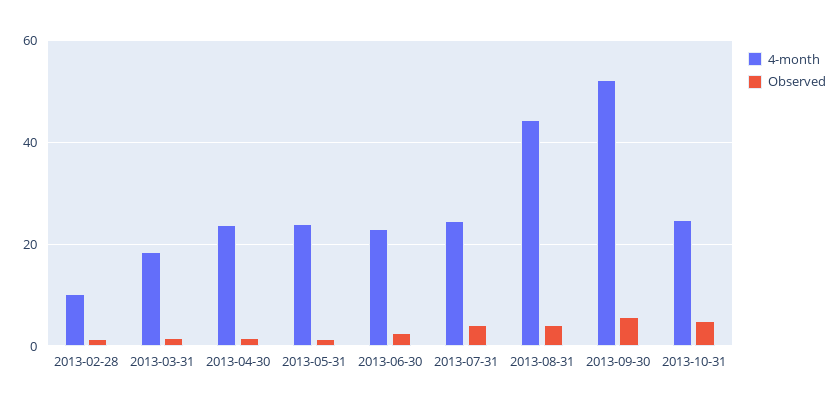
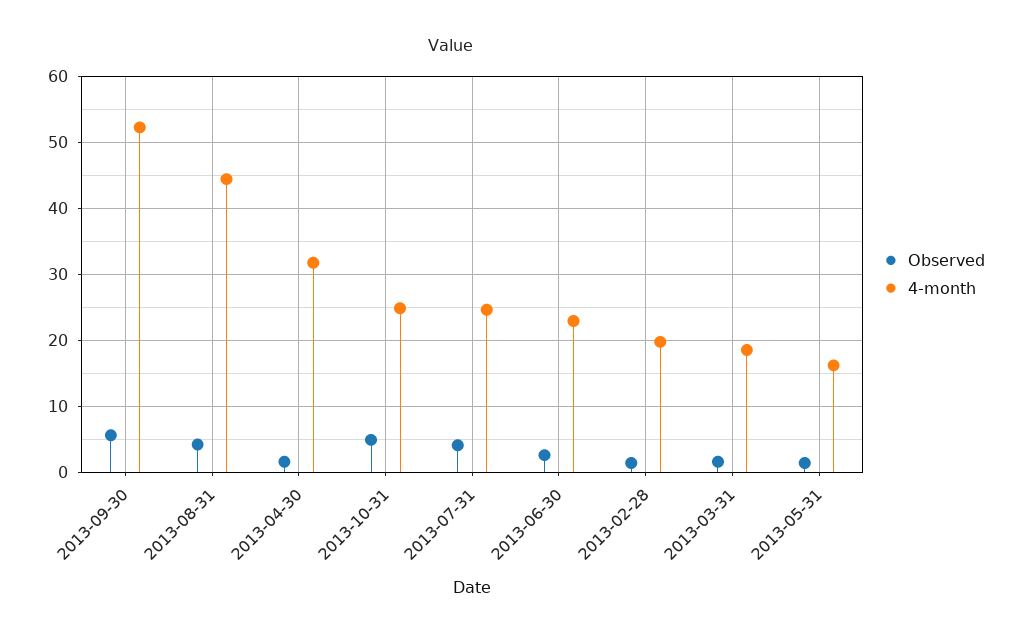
  {
    "4-month": {
-     "2013-02-28": 10,
+     "2013-02-28": 20,
      "2013-03-31": 19,
-     "2013-04-30": 24,
+     "2013-04-30": 32,
-     "2013-05-31": 24,
+     "2013-05-31": 16,
      "2013-06-30": 23,
      "2013-07-31": 25,
      "2013-08-31": 44,
      "2013-09-30": 52,
      "2013-10-31": 25
    },
    "Observed": {
      "2013-02-28": 1,
      "2013-03-31": 2,
      "2013-04-30": 2,
      "2013-05-31": 1,
      "2013-06-30": 3,
      "2013-07-31": 4,
      "2013-08-31": 4,
      "2013-09-30": 6,
      "2013-10-31": 5
    }
  }

